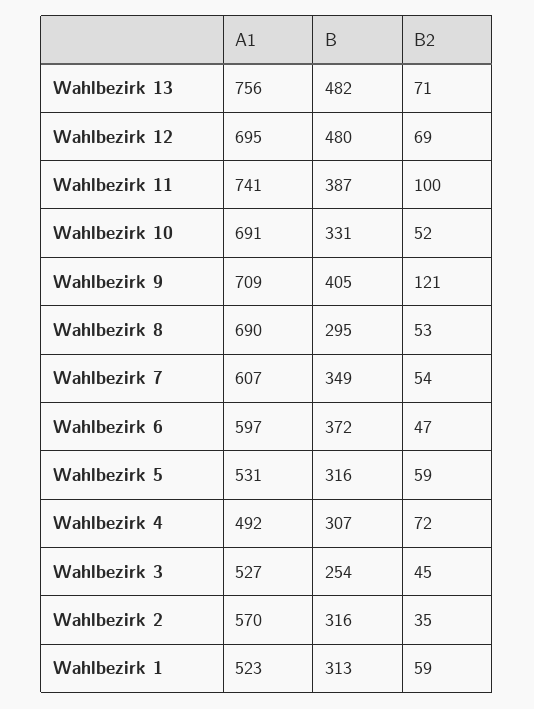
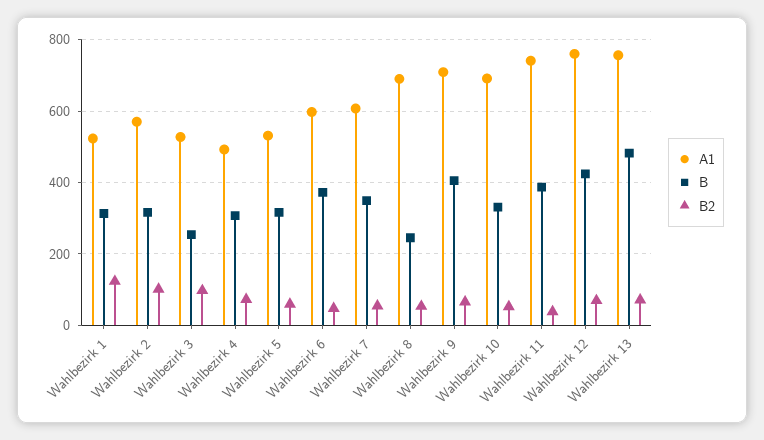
  {
    "A1": {
      "Wahlbezirk 13": 756,
-     "Wahlbezirk 12": 695,
+     "Wahlbezirk 12": 760,
      "Wahlbezirk 11": 741,
      "Wahlbezirk 10": 691,
      "Wahlbezirk 9": 709,
      "Wahlbezirk 8": 690,
      "Wahlbezirk 7": 607,
      "Wahlbezirk 6": 597,
      "Wahlbezirk 5": 531,
      "Wahlbezirk 4": 492,
      "Wahlbezirk 3": 527,
      "Wahlbezirk 2": 570,
      "Wahlbezirk 1": 523
    },
    "B": {
      "Wahlbezirk 13": 482,
-     "Wahlbezirk 12": 480,
+     "Wahlbezirk 12": 420,
      "Wahlbezirk 11": 387,
      "Wahlbezirk 10": 331,
      "Wahlbezirk 9": 405,
-     "Wahlbezirk 8": 295,
+     "Wahlbezirk 8": 240,
      "Wahlbezirk 7": 349,
      "Wahlbezirk 6": 372,
      "Wahlbezirk 5": 316,
      "Wahlbezirk 4": 307,
      "Wahlbezirk 3": 254,
      "Wahlbezirk 2": 316,
      "Wahlbezirk 1": 313
    },
    "B2": {
      "Wahlbezirk 13": 71,
      "Wahlbezirk 12": 69,
-     "Wahlbezirk 11": 100,
+     "Wahlbezirk 11": 40,
      "Wahlbezirk 10": 52,
-     "Wahlbezirk 9": 121,
+     "Wahlbezirk 9": 60,
      "Wahlbezirk 8": 53,
      "Wahlbezirk 7": 54,
      "Wahlbezirk 6": 47,
      "Wahlbezirk 5": 59,
      "Wahlbezirk 4": 72,
-     "Wahlbezirk 3": 45,
+     "Wahlbezirk 3": 100,
-     "Wahlbezirk 2": 35,
+     "Wahlbezirk 2": 100,
-     "Wahlbezirk 1": 59
+     "Wahlbezirk 1": 120
    }
  }

